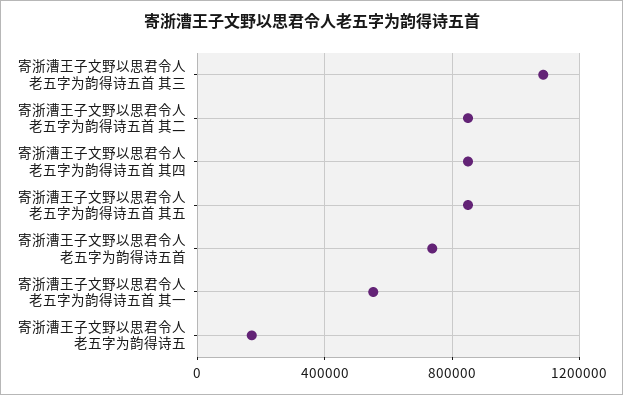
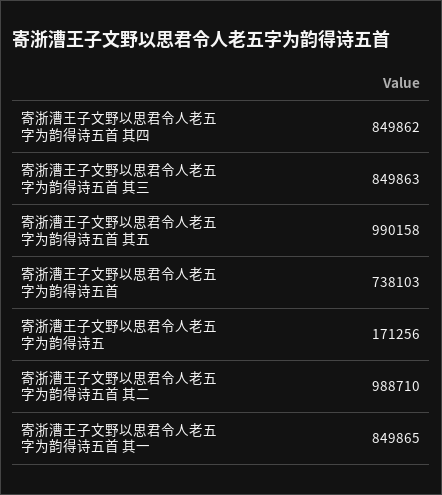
  {
-   "寄浙漕王子文野以思君令人老五字为韵得诗五首 其三": 1100000,
+   "寄浙漕王子文野以思君令人老五字为韵得诗五首 其三": 849863,
-   "寄浙漕王子文野以思君令人老五字为韵得诗五首 其二": 850000,
+   "寄浙漕王子文野以思君令人老五字为韵得诗五首 其二": 988710,
    "寄浙漕王子文野以思君令人老五字为韵得诗五首 其四": 849862,
-   "寄浙漕王子文野以思君令人老五字为韵得诗五首 其五": 850000,
+   "寄浙漕王子文野以思君令人老五字为韵得诗五首 其五": 990158,
    "寄浙漕王子文野以思君令人老五字为韵得诗五首": 738103,
-   "寄浙漕王子文野以思君令人老五字为韵得诗五首 其一": 550000,
+   "寄浙漕王子文野以思君令人老五字为韵得诗五首 其一": 849865,
    "寄浙漕王子文野以思君令人老五字为韵得诗五": 171256
  }

